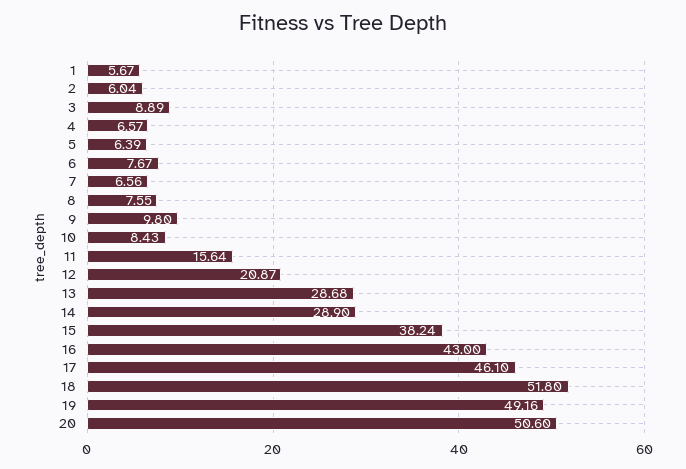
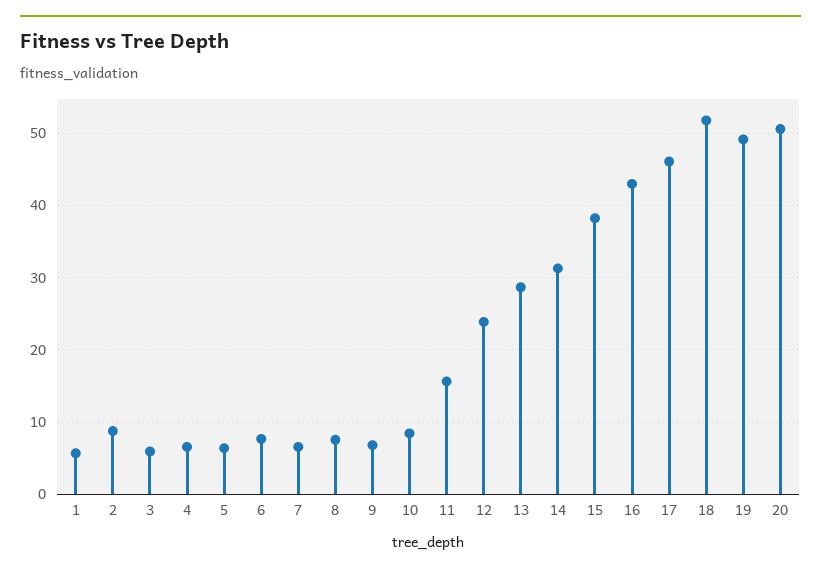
  {
    "1": 5.67,
-   "2": 6.04,
+   "2": 9,
-   "3": 8.89,
+   "3": 6,
    "4": 6.57,
    "5": 6.39,
    "6": 7.67,
    "7": 6.56,
    "8": 7.55,
-   "9": 9.8,
+   "9": 7,
    "10": 8.43,
    "11": 15.64,
-   "12": 20.87,
+   "12": 24,
    "13": 28.68,
-   "14": 28.9,
+   "14": 31,
    "15": 38.24,
    "16": 43,
    "17": 46.1,
    "18": 51.8,
    "19": 49.16,
    "20": 50.6
  }

